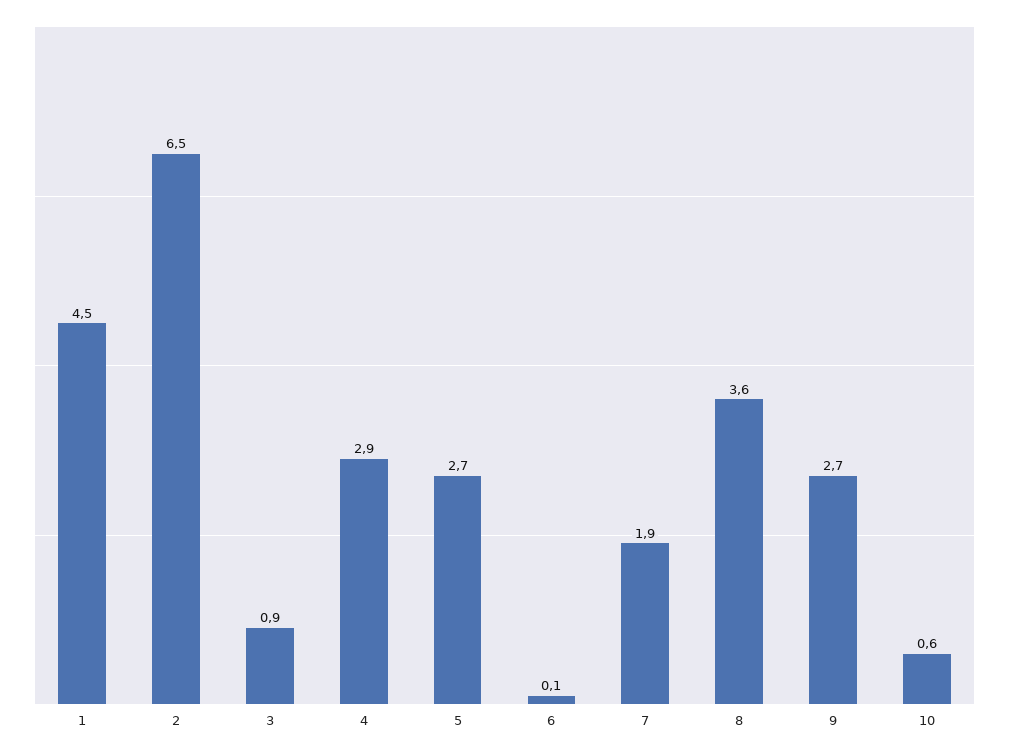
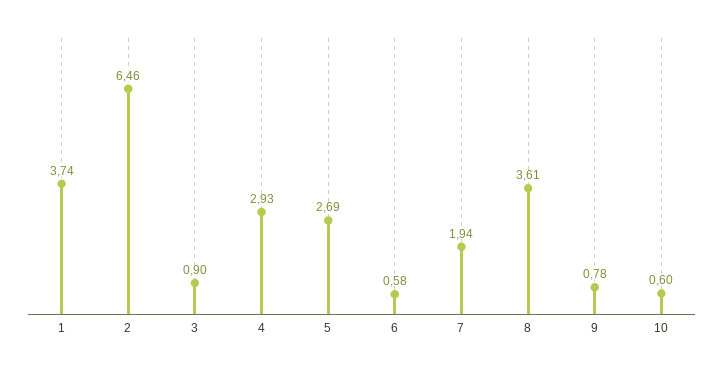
  {
-   "1": 4.5,
+   "1": 3.74,
    "2": 6.46,
    "3": 0.9,
    "4": 2.93,
    "5": 2.69,
-   "6": 0.1,
+   "6": 0.58,
    "7": 1.94,
    "8": 3.61,
-   "9": 2.7,
+   "9": 0.78,
    "10": 0.6
  }

